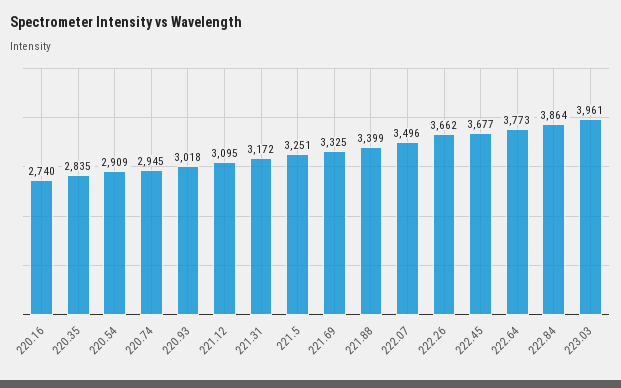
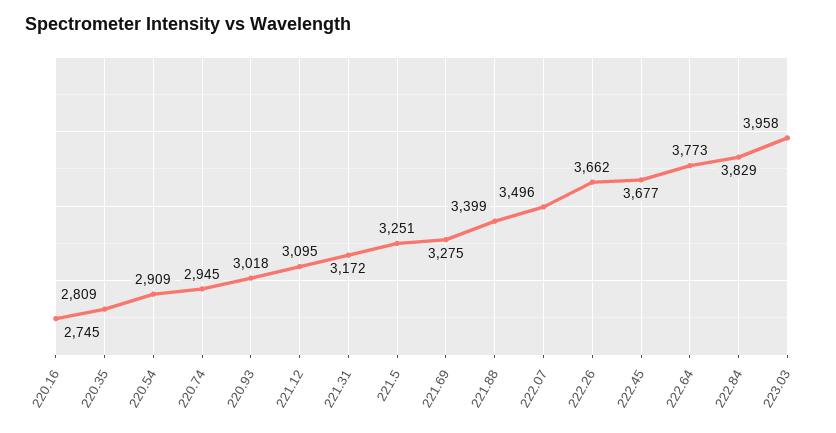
  {
-   "220.16": 2740,
+   "220.16": 2745,
-   "220.35": 2835,
+   "220.35": 2809,
    "220.54": 2909,
    "220.74": 2945,
    "220.93": 3018,
    "221.12": 3095,
    "221.31": 3172,
    "221.5": 3251,
-   "221.69": 3325,
+   "221.69": 3275,
    "221.88": 3399,
    "222.07": 3496,
    "222.26": 3662,
    "222.45": 3677,
    "222.64": 3773,
-   "222.84": 3864,
+   "222.84": 3829,
-   "223.03": 3961
+   "223.03": 3958
  }

